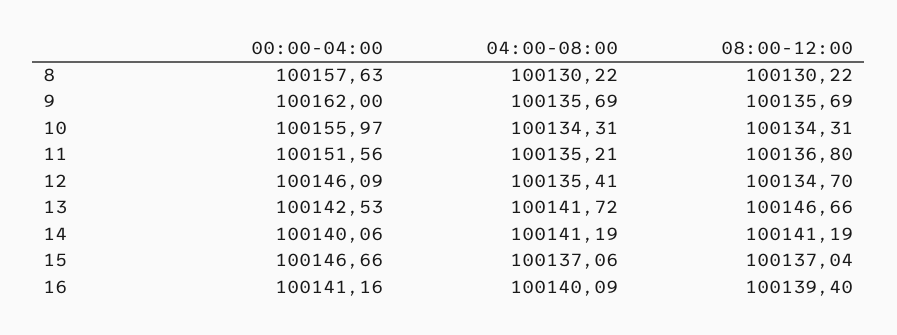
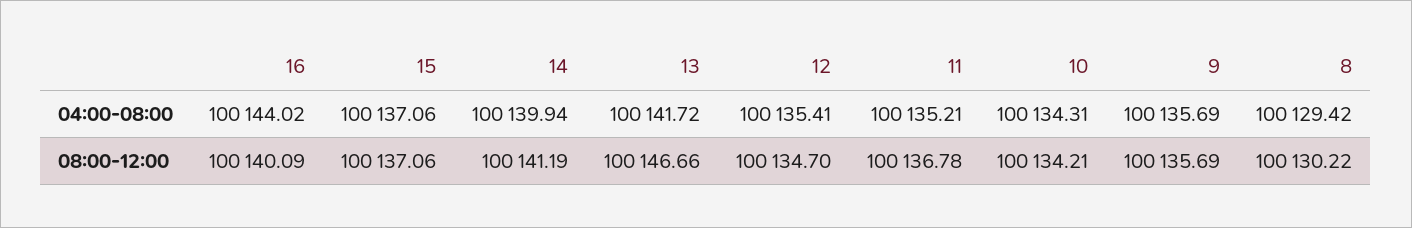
  {
-   "00:00-04:00": {
-     "8": 100157.63,
-     "9": 100162,
-     "10": 100155.97,
-     "11": 100151.56,
-     "12": 100146.09,
-     "13": 100142.53,
-     "14": 100140.06,
-     "15": 100146.66,
-     "16": 100141.16
-   },
    "04:00-08:00": {
-     "8": 100130.22,
+     "8": 100129.42,
      "9": 100135.69,
      "10": 100134.31,
      "11": 100135.21,
      "12": 100135.41,
      "13": 100141.72,
-     "14": 100141.19,
+     "14": 100139.94,
      "15": 100137.06,
-     "16": 100140.09
+     "16": 100144.02
    },
    "08:00-12:00": {
      "8": 100130.22,
      "9": 100135.69,
-     "10": 100134.31,
+     "10": 100134.21,
-     "11": 100136.8,
+     "11": 100136.78,
      "12": 100134.7,
      "13": 100146.66,
      "14": 100141.19,
-     "15": 100137.04,
+     "15": 100137.06,
-     "16": 100139.4
+     "16": 100140.09
    }
  }

